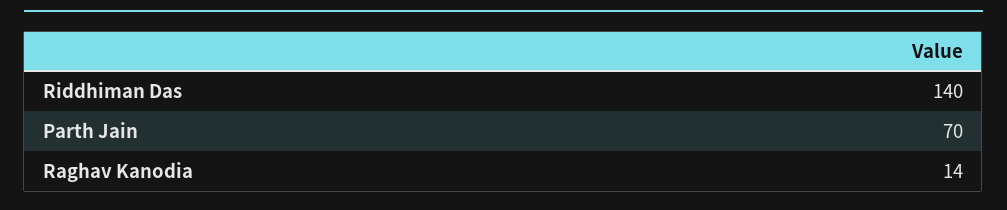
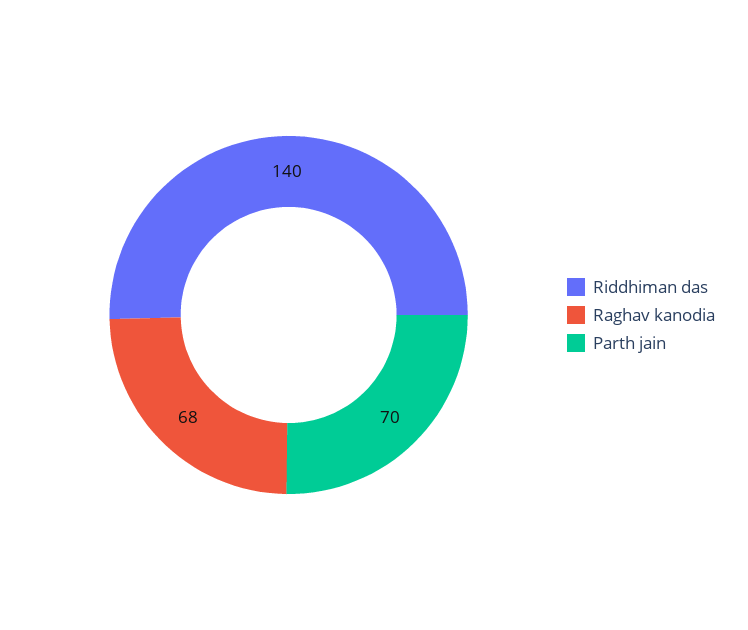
  {
    "Riddhiman Das": 140,
    "Parth Jain": 70,
-   "Raghav Kanodia": 14
+   "Raghav Kanodia": 68
  }

